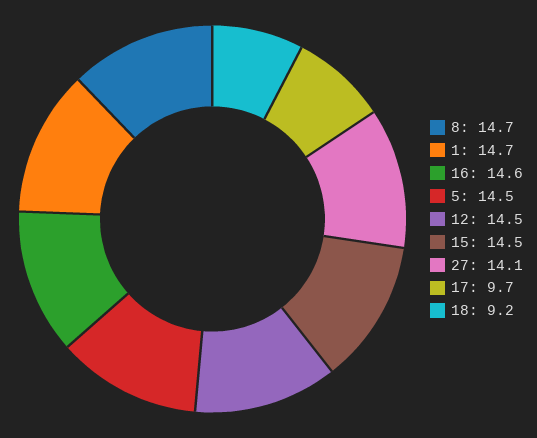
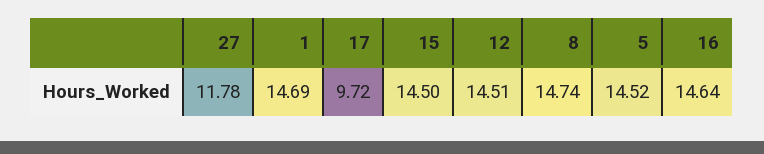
  {
    "8": 14.74,
    "1": 14.69,
    "16": 14.64,
    "5": 14.52,
    "12": 14.51,
    "15": 14.5,
-   "27": 14.1,
+   "27": 11.78,
-   "17": 9.72,
+   "17": 9.72
-   "18": 9.2
  }

